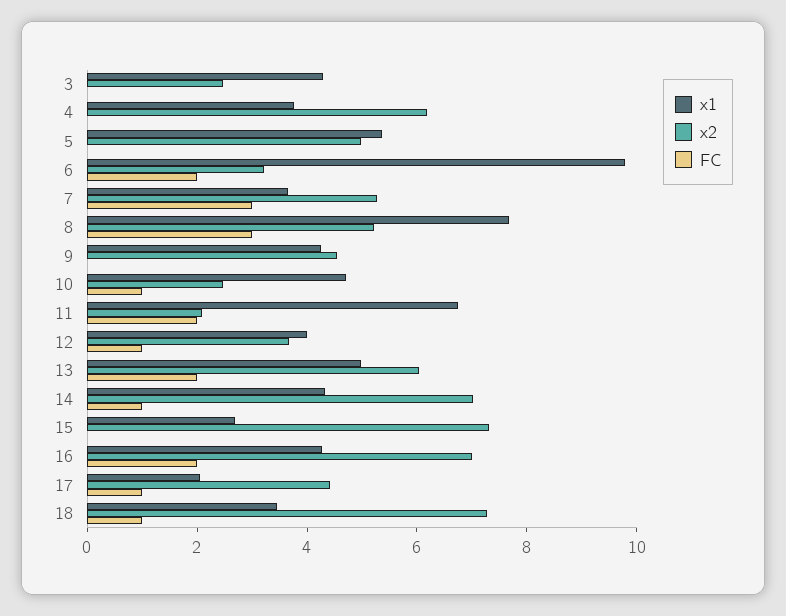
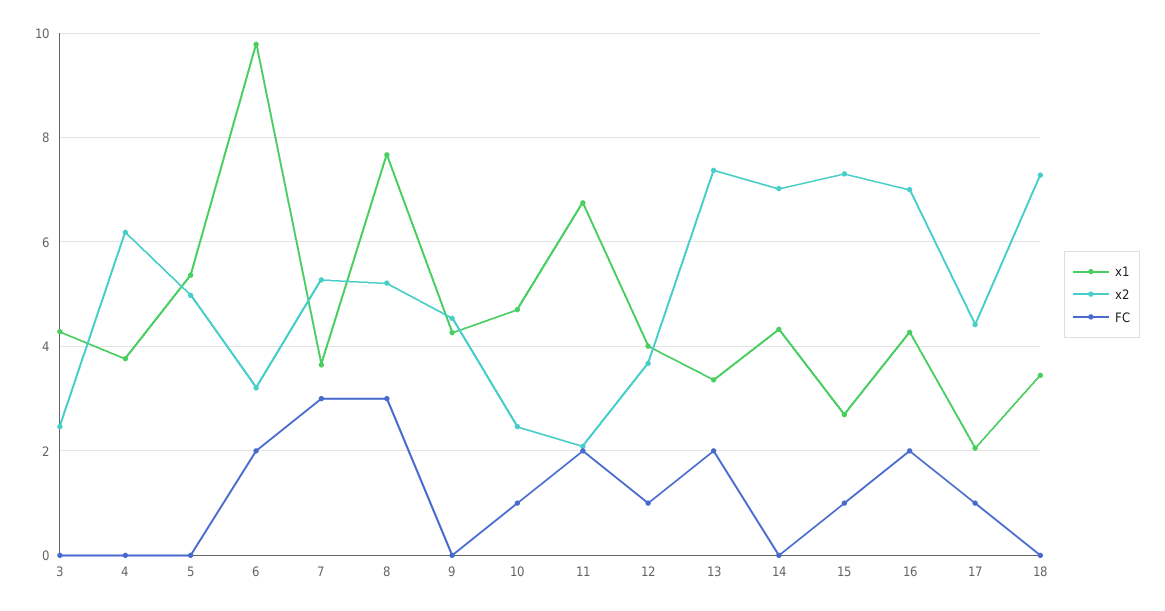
  {
    "x1": {
      "3": 4.2,
      "4": 3.8,
      "5": 5.4,
      "6": 9.8,
      "7": 3.6,
      "8": 7.6,
      "9": 4.2,
      "10": 4.8,
      "11": 6.8,
      "12": 4,
-     "13": 5,
+     "13": 3.4,
      "14": 4.4,
      "15": 2.6,
      "16": 4.2,
      "17": 2,
      "18": 3.4
    },
    "x2": {
      "3": 2.4,
      "4": 6.2,
      "5": 5,
      "6": 3.2,
      "7": 5.2,
      "8": 5.2,
      "9": 4.6,
      "10": 2.4,
      "11": 2,
      "12": 3.6,
-     "13": 6,
+     "13": 7.4,
      "14": 7,
      "15": 7.4,
      "16": 7,
      "17": 4.4,
      "18": 7.2
    },
    "FC": {
      "3": 0,
      "4": 0,
      "5": 0,
      "6": 2,
      "7": 3,
      "8": 3,
      "9": 0,
      "10": 1,
      "11": 2,
      "12": 1,
      "13": 2,
-     "14": 1,
+     "14": 0,
-     "15": 0,
+     "15": 1,
      "16": 2,
      "17": 1,
-     "18": 1
+     "18": 0
    }
  }

